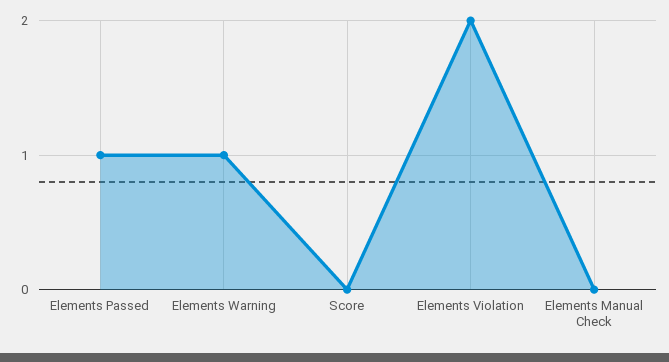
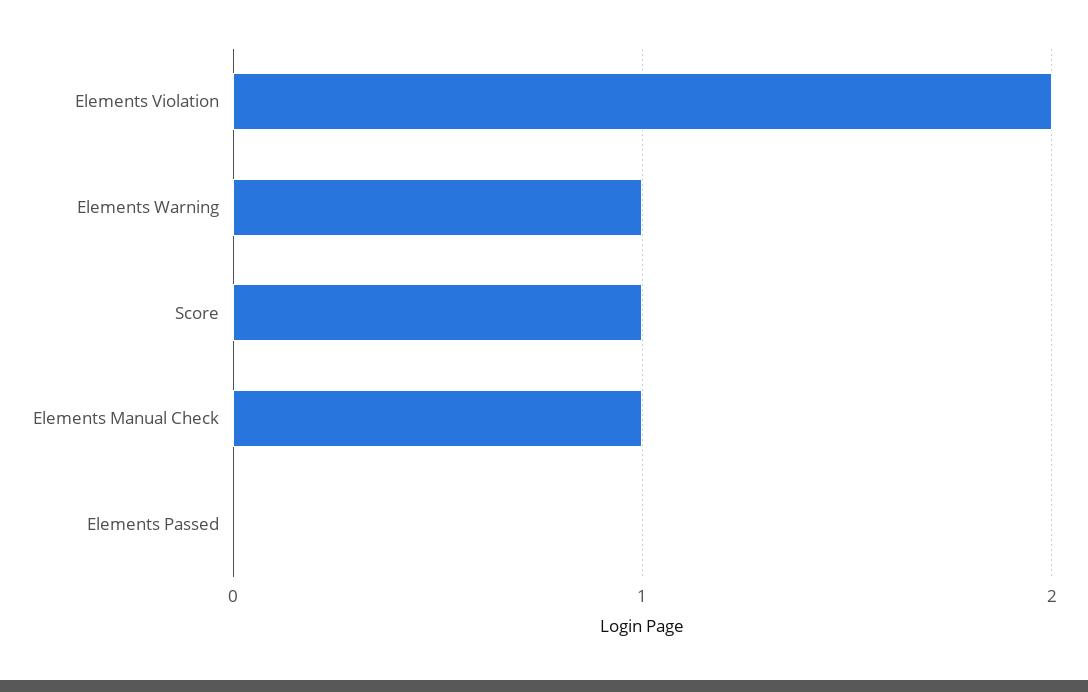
  {
-   "Elements Passed": 1,
+   "Elements Passed": 0,
    "Elements Warning": 1,
-   "Score": 0,
+   "Score": 1,
    "Elements Violation": 2,
-   "Elements Manual Check": 0
+   "Elements Manual Check": 1
  }

